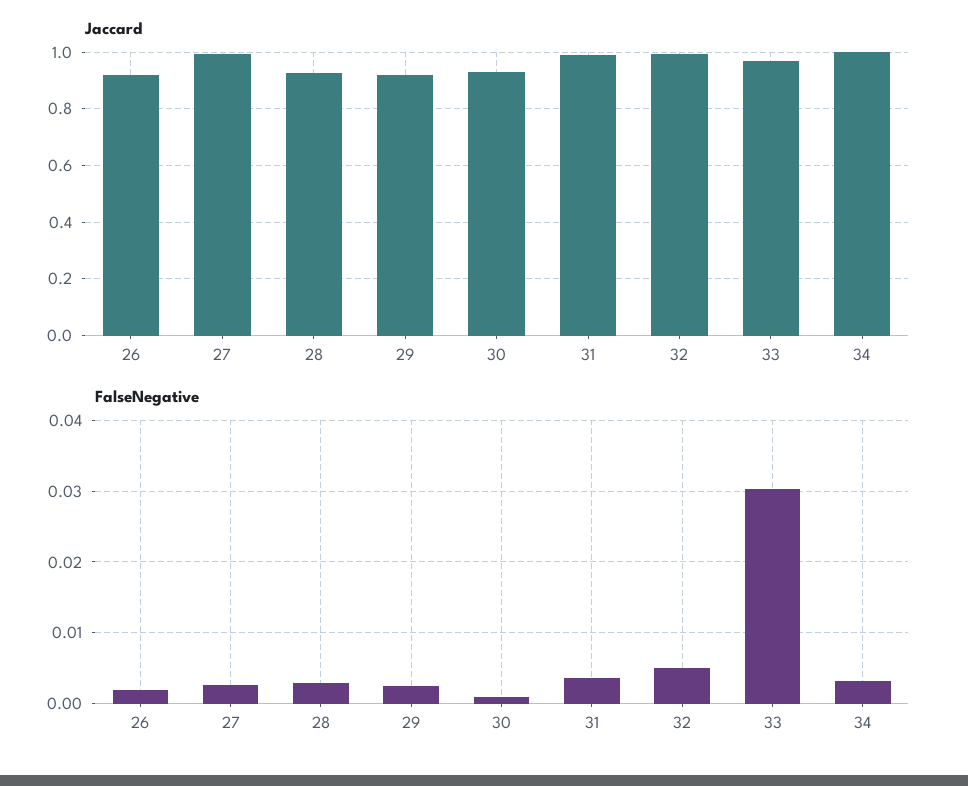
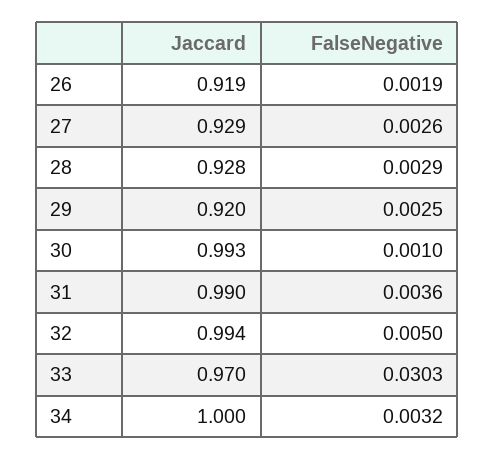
  {
    "Jaccard": {
      "26": 0.919,
-     "27": 1,
+     "27": 0.929,
      "28": 0.928,
      "29": 0.92,
-     "30": 0.925,
+     "30": 0.993,
      "31": 0.99,
      "32": 0.994,
      "33": 0.97,
      "34": 1
    },
    "FalseNegative": {
      "26": 0.0019,
      "27": 0.0026,
      "28": 0.0029,
      "29": 0.0025,
      "30": 0.001,
      "31": 0.0036,
      "32": 0.005,
      "33": 0.0303,
      "34": 0.0032
    }
  }

